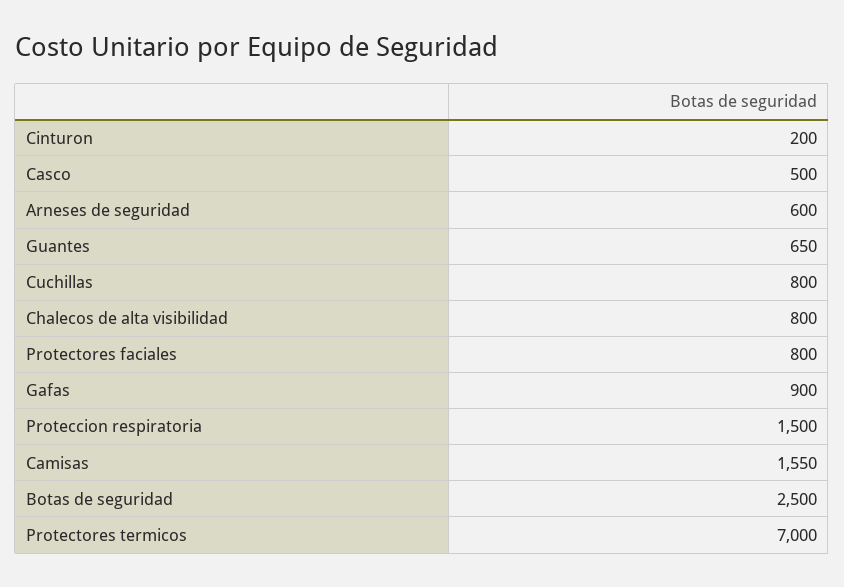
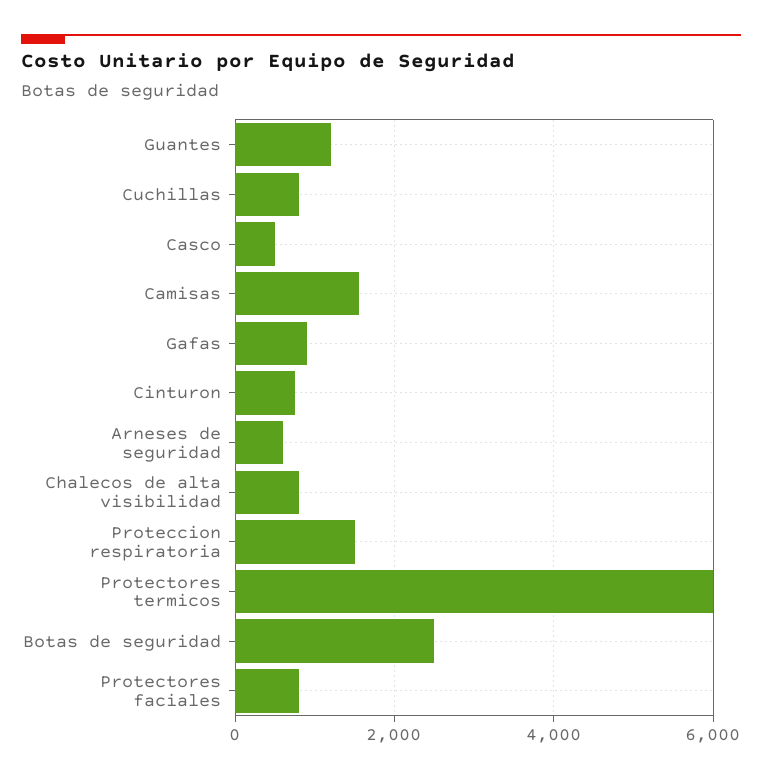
  {
-   "Cinturon": 200,
+   "Cinturon": 800,
    "Casco": 500,
    "Arneses de seguridad": 600,
-   "Guantes": 650,
+   "Guantes": 1200,
    "Cuchillas": 800,
    "Chalecos de alta visibilidad": 800,
    "Protectores faciales": 800,
    "Gafas": 900,
    "Proteccion respiratoria": 1500,
    "Camisas": 1550,
    "Botas de seguridad": 2500,
-   "Protectores termicos": 7000
+   "Protectores termicos": 6000
  }

